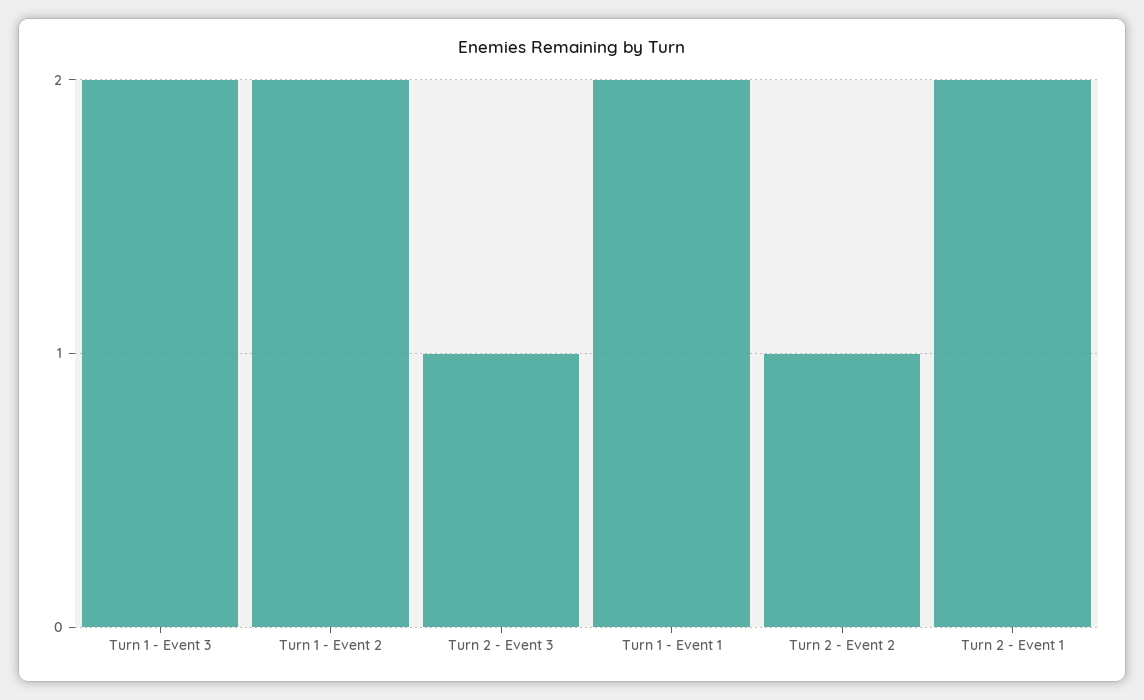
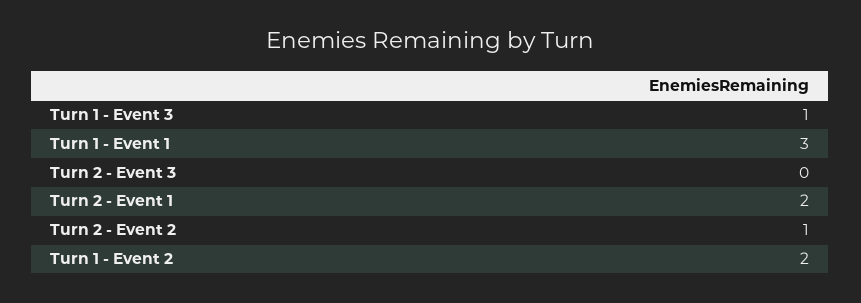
  {
-   "Turn 1 - Event 3": 2,
+   "Turn 1 - Event 3": 1,
    "Turn 1 - Event 2": 2,
-   "Turn 2 - Event 3": 1,
+   "Turn 2 - Event 3": 0,
-   "Turn 1 - Event 1": 2,
+   "Turn 1 - Event 1": 3,
    "Turn 2 - Event 2": 1,
    "Turn 2 - Event 1": 2
  }

